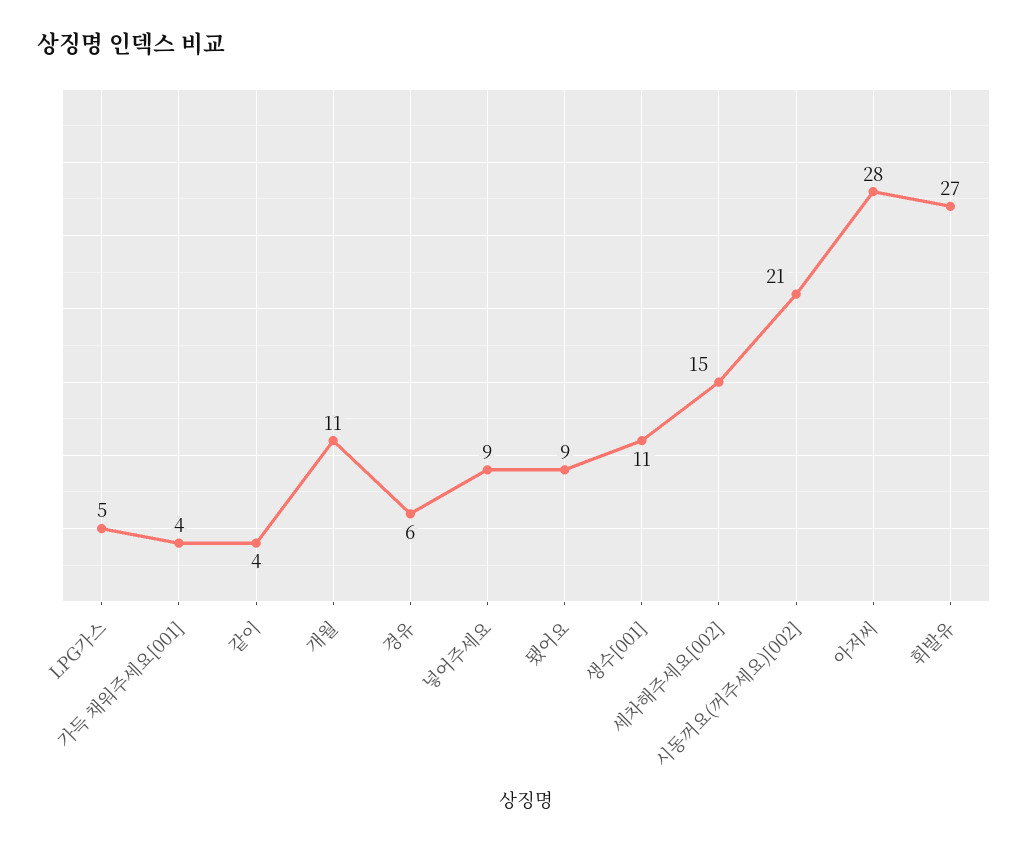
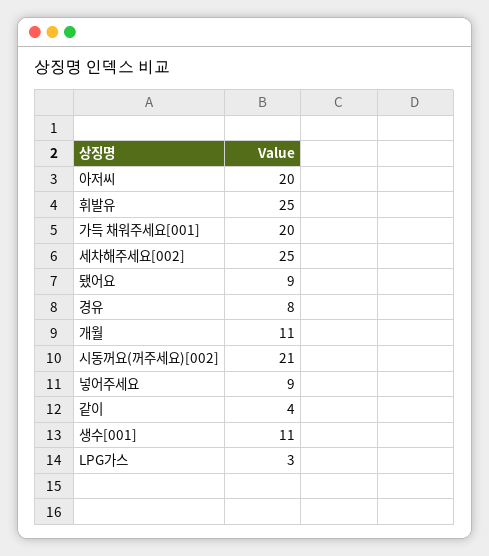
  {
-   "LPG가스": 5,
+   "LPG가스": 3,
-   "가득 채워주세요[001]": 4,
+   "가득 채워주세요[001]": 20,
    "같이": 4,
    "개월": 11,
-   "경유": 6,
+   "경유": 8,
    "넣어주세요": 9,
    "됐어요": 9,
    "생수[001]": 11,
-   "세차해주세요[002]": 15,
+   "세차해주세요[002]": 25,
    "시동꺼요(꺼주세요)[002]": 21,
-   "아저씨": 28,
+   "아저씨": 20,
-   "휘발유": 27
+   "휘발유": 25
  }

